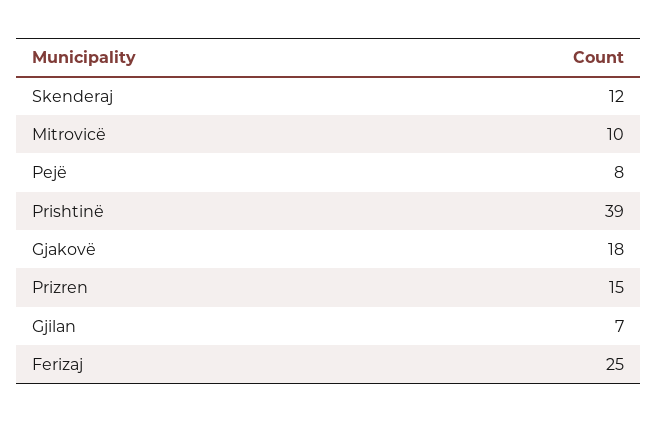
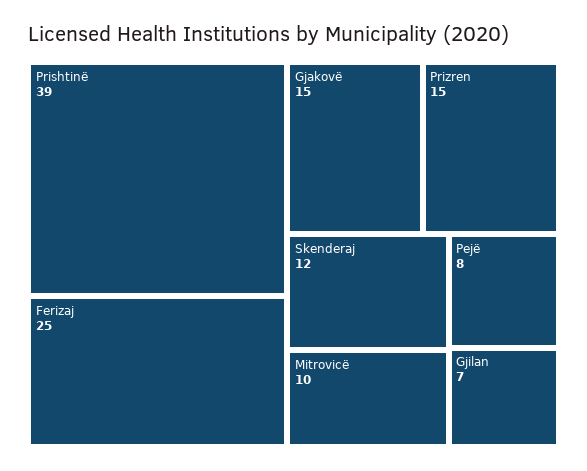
  {
    "Skenderaj": 12,
    "Mitrovicë": 10,
    "Pejë": 8,
    "Prishtinë": 39,
-   "Gjakovë": 18,
+   "Gjakovë": 15,
    "Prizren": 15,
    "Gjilan": 7,
    "Ferizaj": 25
  }

